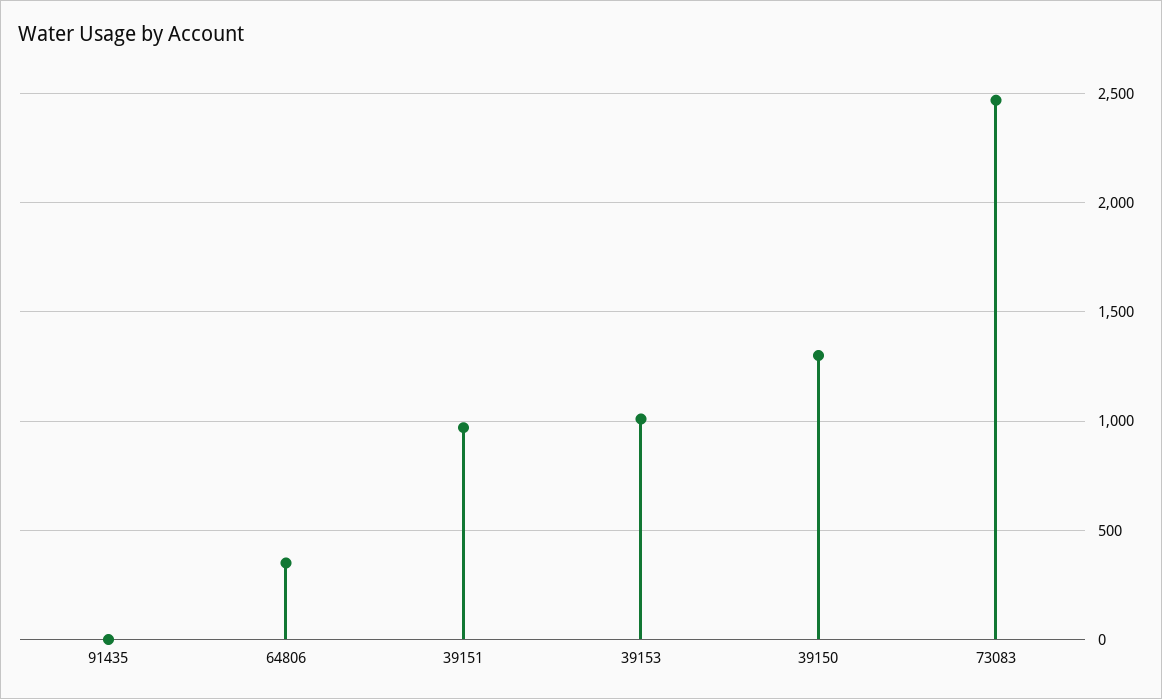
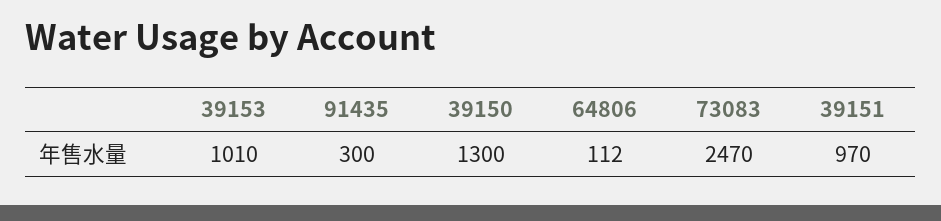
  {
-   "91435": 0,
+   "91435": 300,
-   "64806": 350,
+   "64806": 112,
    "39151": 970,
    "39153": 1010,
    "39150": 1300,
    "73083": 2470
  }

